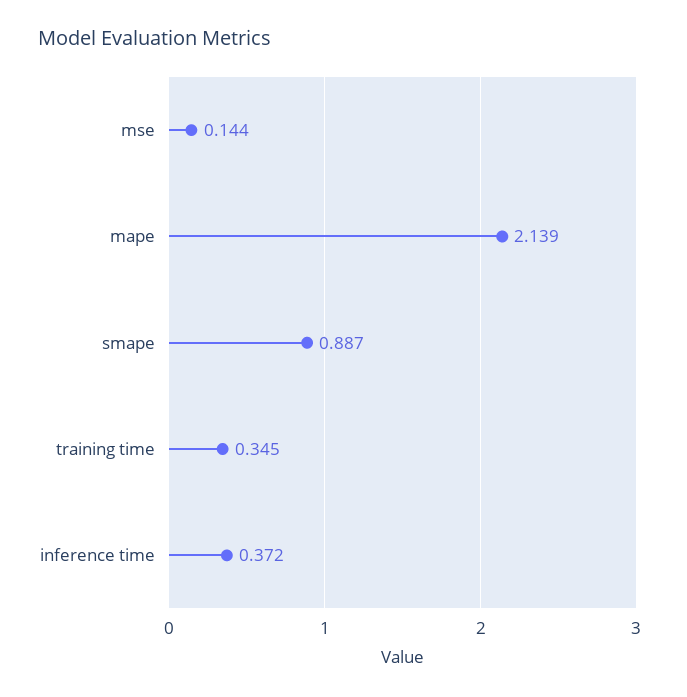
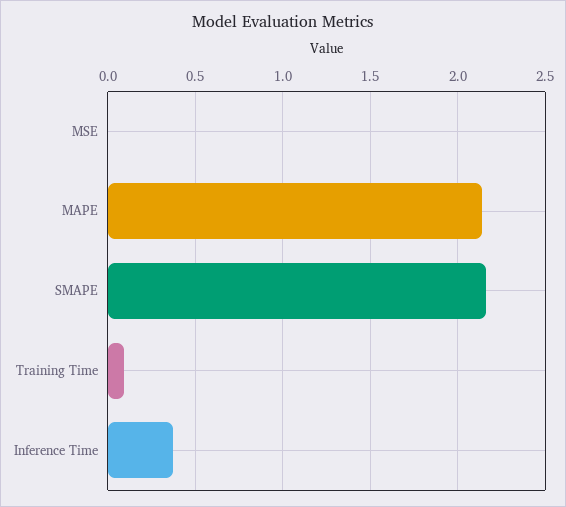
  {
-   "mse": 0.144,
+   "mse": 0,
    "mape": 2.139,
-   "smape": 0.887,
+   "smape": 2.15,
-   "training time": 0.345,
+   "training time": 0.1,
    "inference time": 0.372
  }

